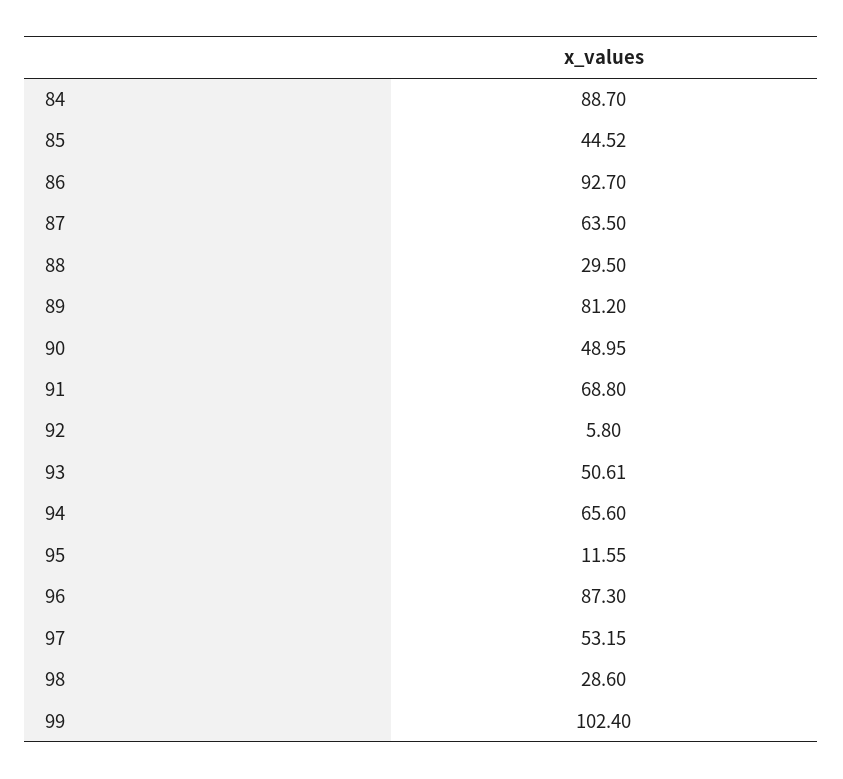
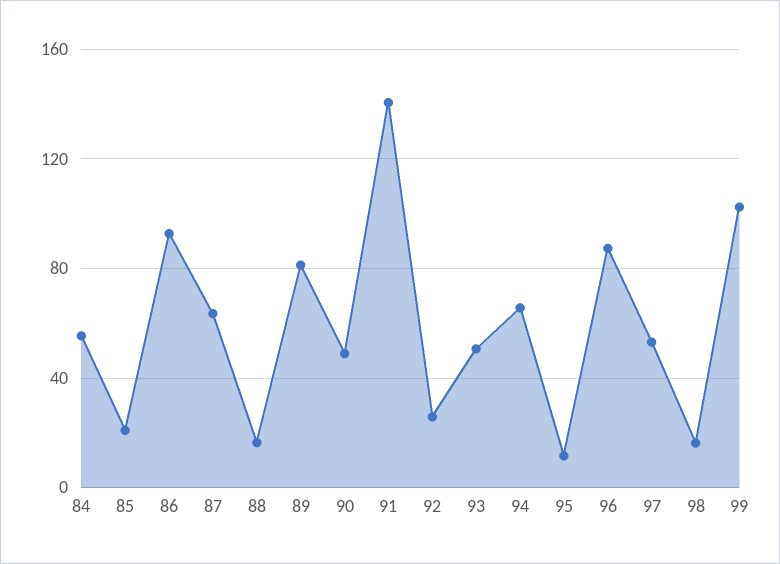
  {
-   "84": 88.7,
+   "84": 55,
-   "85": 44.52,
+   "85": 20,
    "86": 92.7,
    "87": 63.5,
-   "88": 29.5,
+   "88": 15,
    "89": 81.2,
    "90": 48.95,
-   "91": 68.8,
+   "91": 140,
-   "92": 5.8,
+   "92": 25,
    "93": 50.61,
    "94": 65.6,
    "95": 11.55,
    "96": 87.3,
    "97": 53.15,
-   "98": 28.6,
+   "98": 15,
    "99": 102.4
  }

